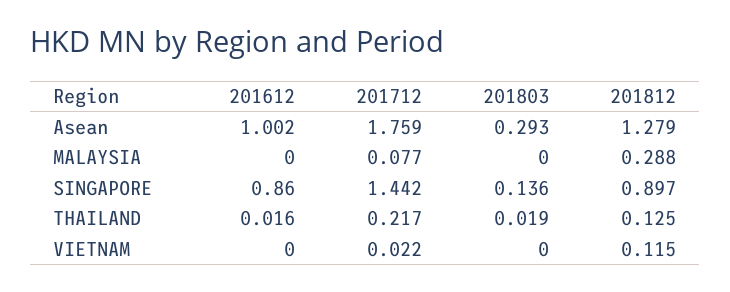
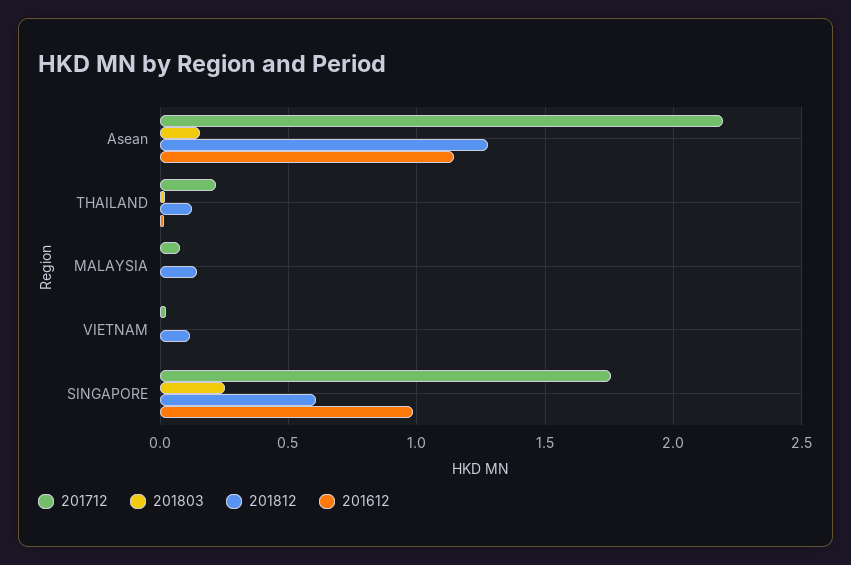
  {
    "201612": {
-     "Asean": 1.002,
+     "Asean": 1.15,
      "MALAYSIA": 0,
-     "SINGAPORE": 0.86,
+     "SINGAPORE": 1,
      "THAILAND": 0.016,
      "VIETNAM": 0
    },
    "201712": {
-     "Asean": 1.759,
+     "Asean": 2.2,
      "MALAYSIA": 0.077,
-     "SINGAPORE": 1.442,
+     "SINGAPORE": 1.75,
      "THAILAND": 0.217,
      "VIETNAM": 0.022
    },
    "201803": {
-     "Asean": 0.293,
+     "Asean": 0.15,
      "MALAYSIA": 0,
-     "SINGAPORE": 0.136,
+     "SINGAPORE": 0.25,
      "THAILAND": 0.019,
      "VIETNAM": 0
    },
    "201812": {
      "Asean": 1.279,
-     "MALAYSIA": 0.288,
+     "MALAYSIA": 0.15,
-     "SINGAPORE": 0.897,
+     "SINGAPORE": 0.6,
      "THAILAND": 0.125,
      "VIETNAM": 0.115
    }
  }

